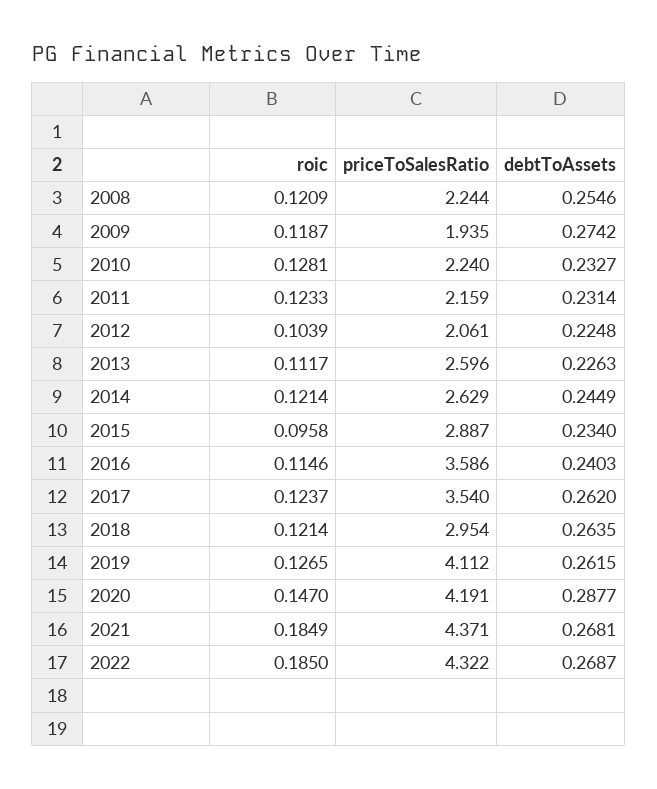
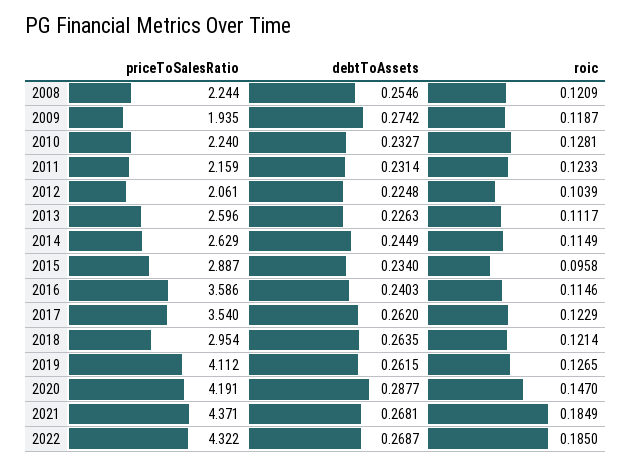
  {
    "roic": {
      "2008": 0.1209,
      "2009": 0.1187,
      "2010": 0.1281,
      "2011": 0.1233,
      "2012": 0.1039,
      "2013": 0.1117,
-     "2014": 0.1214,
+     "2014": 0.1149,
      "2015": 0.0958,
      "2016": 0.1146,
-     "2017": 0.1237,
+     "2017": 0.1229,
      "2018": 0.1214,
      "2019": 0.1265,
      "2020": 0.147,
      "2021": 0.1849,
      "2022": 0.185
    },
    "priceToSalesRatio": {
      "2008": 2.244,
      "2009": 1.935,
      "2010": 2.24,
      "2011": 2.159,
      "2012": 2.061,
      "2013": 2.596,
      "2014": 2.629,
      "2015": 2.887,
      "2016": 3.586,
      "2017": 3.54,
      "2018": 2.954,
      "2019": 4.112,
      "2020": 4.191,
      "2021": 4.371,
      "2022": 4.322
    },
    "debtToAssets": {
      "2008": 0.2546,
      "2009": 0.2742,
      "2010": 0.2327,
      "2011": 0.2314,
      "2012": 0.2248,
      "2013": 0.2263,
      "2014": 0.2449,
      "2015": 0.234,
      "2016": 0.2403,
      "2017": 0.262,
      "2018": 0.2635,
      "2019": 0.2615,
      "2020": 0.2877,
      "2021": 0.2681,
      "2022": 0.2687
    }
  }

